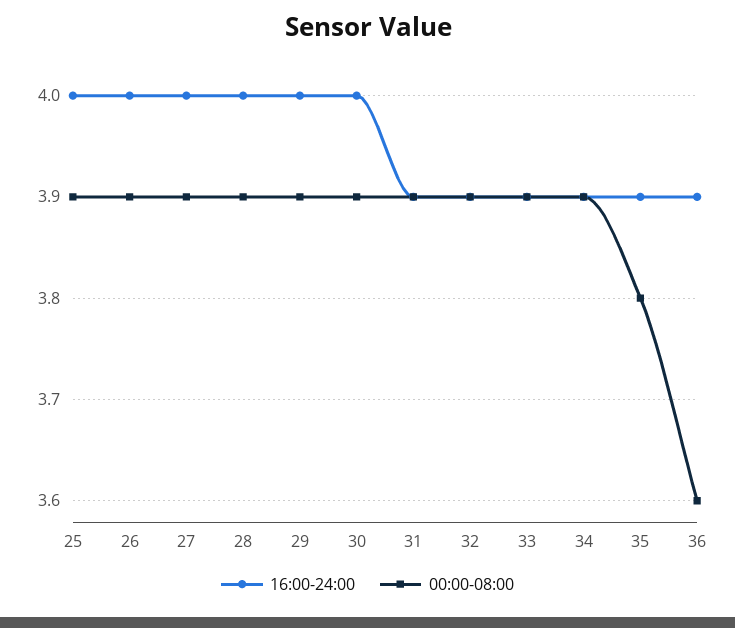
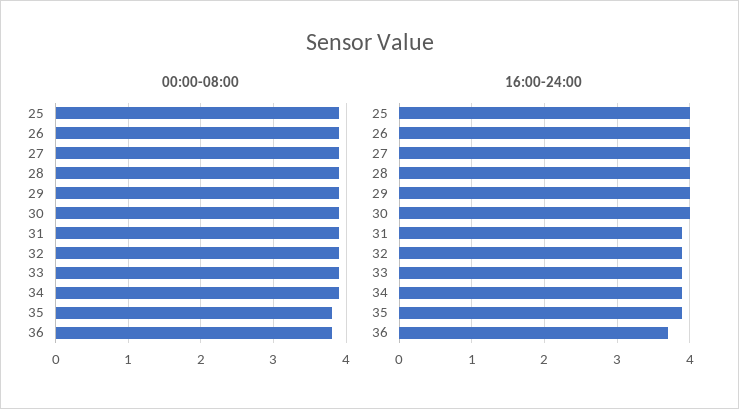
  {
    "16:00-24:00": {
      "25": 4,
      "26": 4,
      "27": 4,
      "28": 4,
      "29": 4,
      "30": 4,
      "31": 3.9,
      "32": 3.9,
      "33": 3.9,
      "34": 3.9,
      "35": 3.9,
-     "36": 3.9
+     "36": 3.7
    },
    "00:00-08:00": {
      "25": 3.9,
      "26": 3.9,
      "27": 3.9,
      "28": 3.9,
      "29": 3.9,
      "30": 3.9,
      "31": 3.9,
      "32": 3.9,
      "33": 3.9,
      "34": 3.9,
      "35": 3.8,
-     "36": 3.6
+     "36": 3.8
    }
  }

